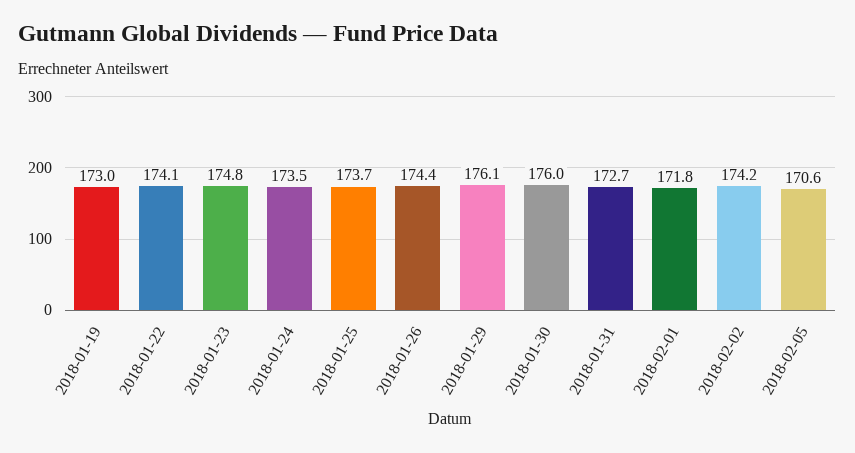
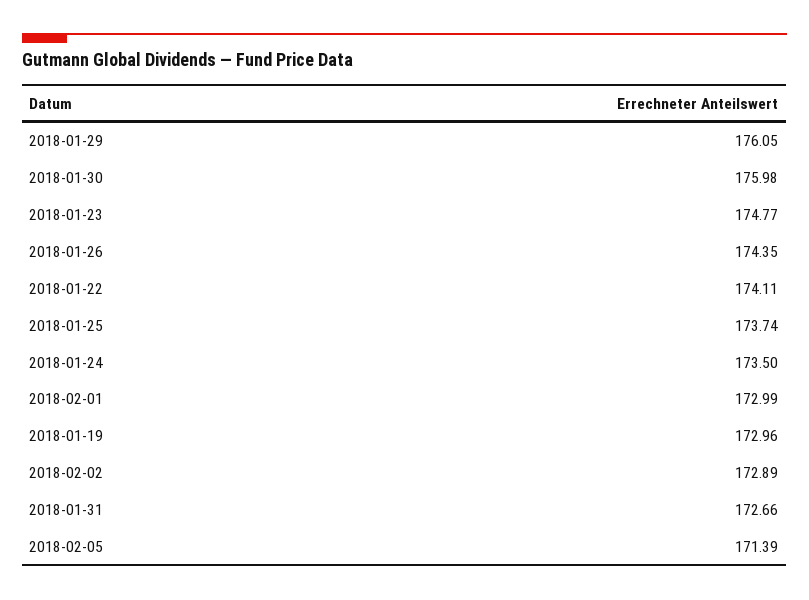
  {
    "2018-01-19": 172.96,
    "2018-01-22": 174.11,
    "2018-01-23": 174.77,
    "2018-01-24": 173.5,
    "2018-01-25": 173.74,
    "2018-01-26": 174.35,
    "2018-01-29": 176.05,
    "2018-01-30": 175.98,
    "2018-01-31": 172.66,
-   "2018-02-01": 171.8,
+   "2018-02-01": 172.99,
-   "2018-02-02": 174.2,
+   "2018-02-02": 172.89,
-   "2018-02-05": 170.6
+   "2018-02-05": 171.39
  }

